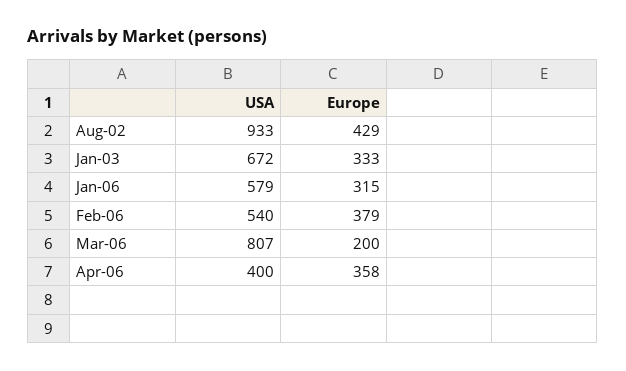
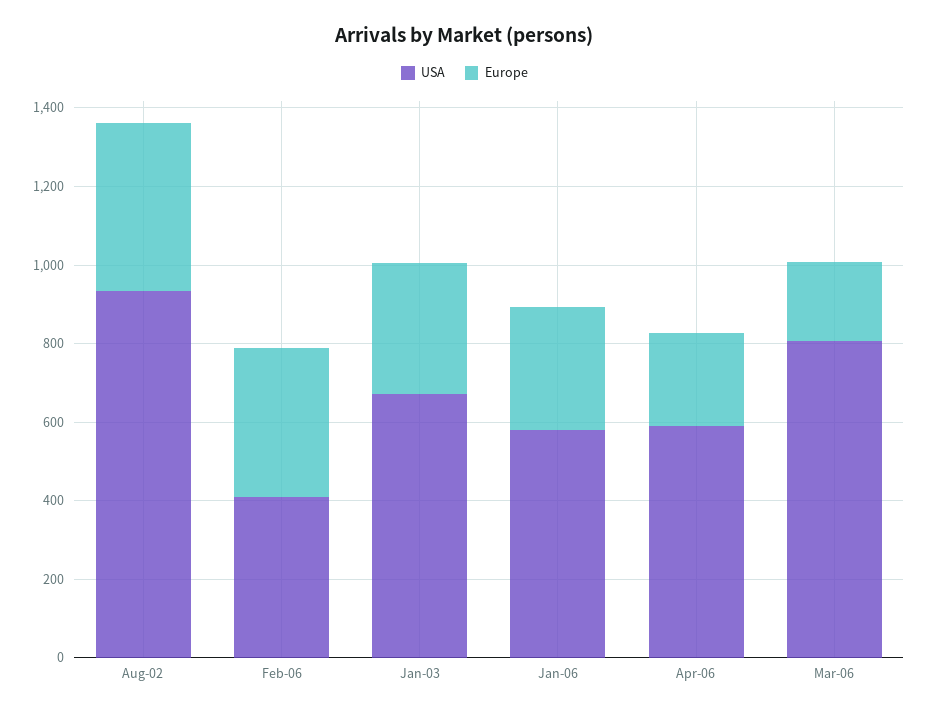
  {
    "USA": {
      "Aug-02": 933,
      "Jan-03": 672,
      "Jan-06": 579,
-     "Feb-06": 540,
+     "Feb-06": 400,
      "Mar-06": 807,
-     "Apr-06": 400
+     "Apr-06": 600
    },
    "Europe": {
      "Aug-02": 429,
      "Jan-03": 333,
      "Jan-06": 315,
      "Feb-06": 379,
      "Mar-06": 200,
-     "Apr-06": 358
+     "Apr-06": 250
    }
  }

